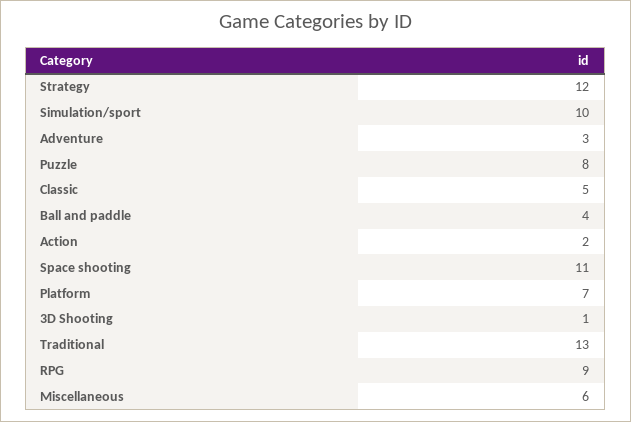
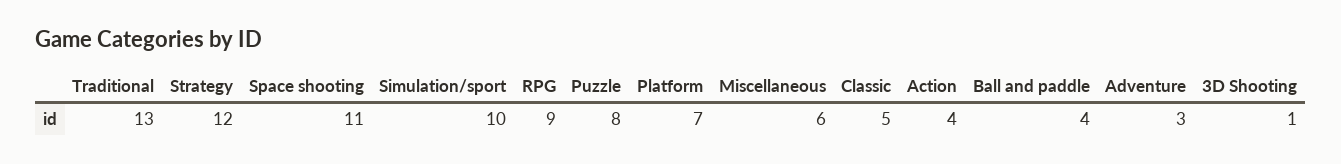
  {
    "Strategy": 12,
    "Simulation/sport": 10,
    "Adventure": 3,
    "Puzzle": 8,
    "Classic": 5,
    "Ball and paddle": 4,
-   "Action": 2,
+   "Action": 4,
    "Space shooting": 11,
    "Platform": 7,
    "3D Shooting": 1,
    "Traditional": 13,
    "RPG": 9,
    "Miscellaneous": 6
  }

